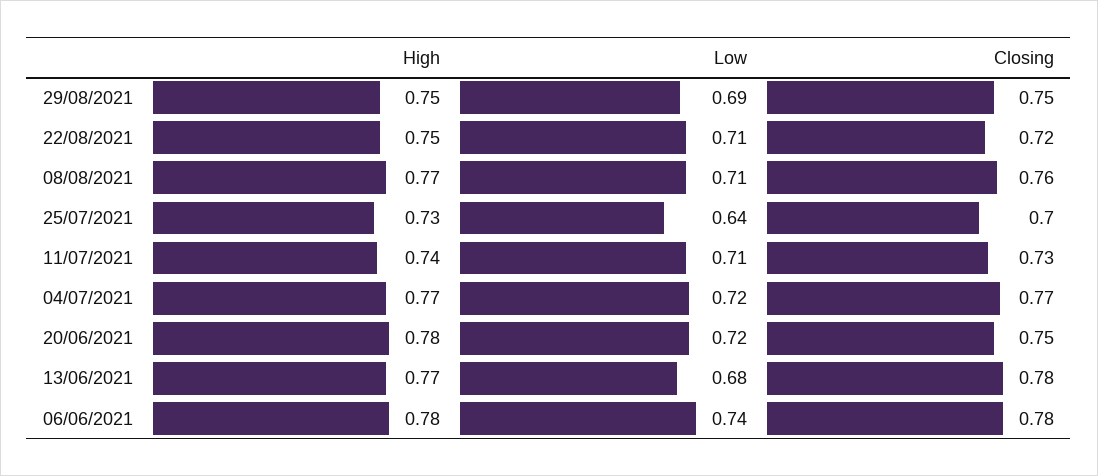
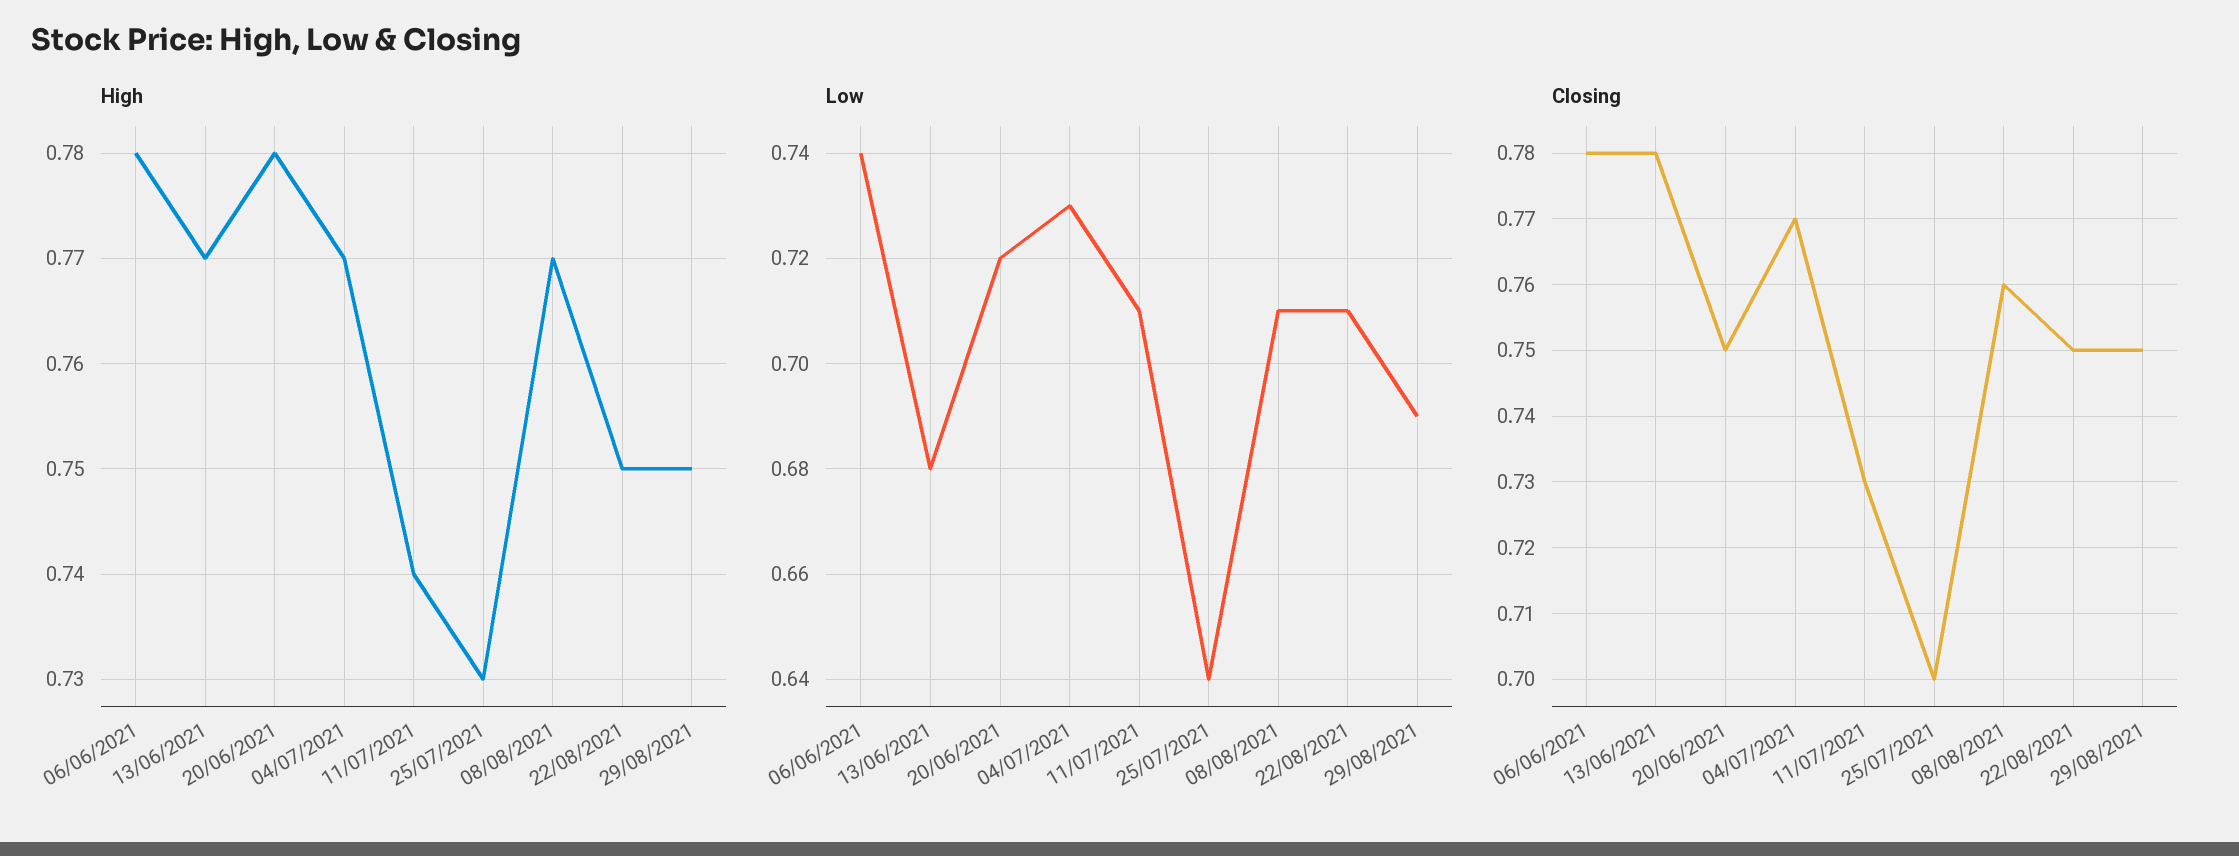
  {
    "High": {
      "29/08/2021": 0.75,
      "22/08/2021": 0.75,
      "08/08/2021": 0.77,
      "25/07/2021": 0.73,
      "11/07/2021": 0.74,
      "04/07/2021": 0.77,
      "20/06/2021": 0.78,
      "13/06/2021": 0.77,
      "06/06/2021": 0.78
    },
    "Low": {
      "29/08/2021": 0.69,
      "22/08/2021": 0.71,
      "08/08/2021": 0.71,
      "25/07/2021": 0.64,
      "11/07/2021": 0.71,
-     "04/07/2021": 0.72,
+     "04/07/2021": 0.73,
      "20/06/2021": 0.72,
      "13/06/2021": 0.68,
      "06/06/2021": 0.74
    },
    "Closing": {
      "29/08/2021": 0.75,
-     "22/08/2021": 0.72,
+     "22/08/2021": 0.75,
      "08/08/2021": 0.76,
      "25/07/2021": 0.7,
      "11/07/2021": 0.73,
      "04/07/2021": 0.77,
      "20/06/2021": 0.75,
      "13/06/2021": 0.78,
      "06/06/2021": 0.78
    }
  }

